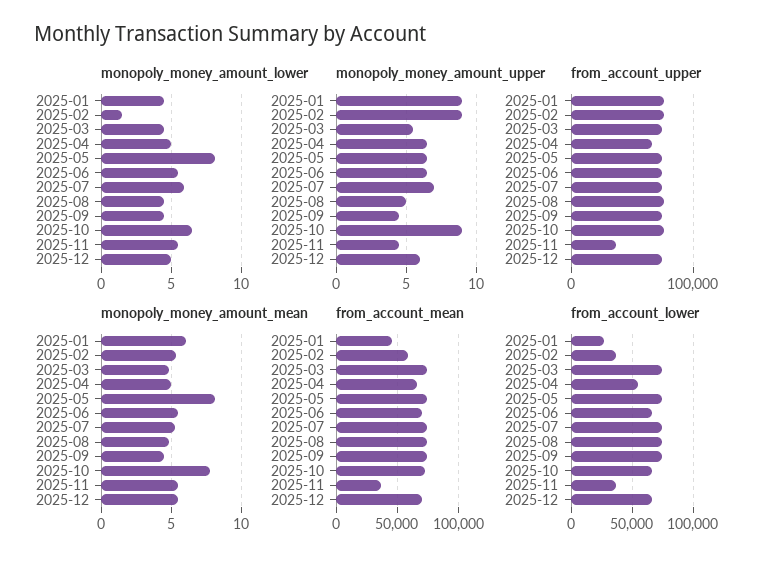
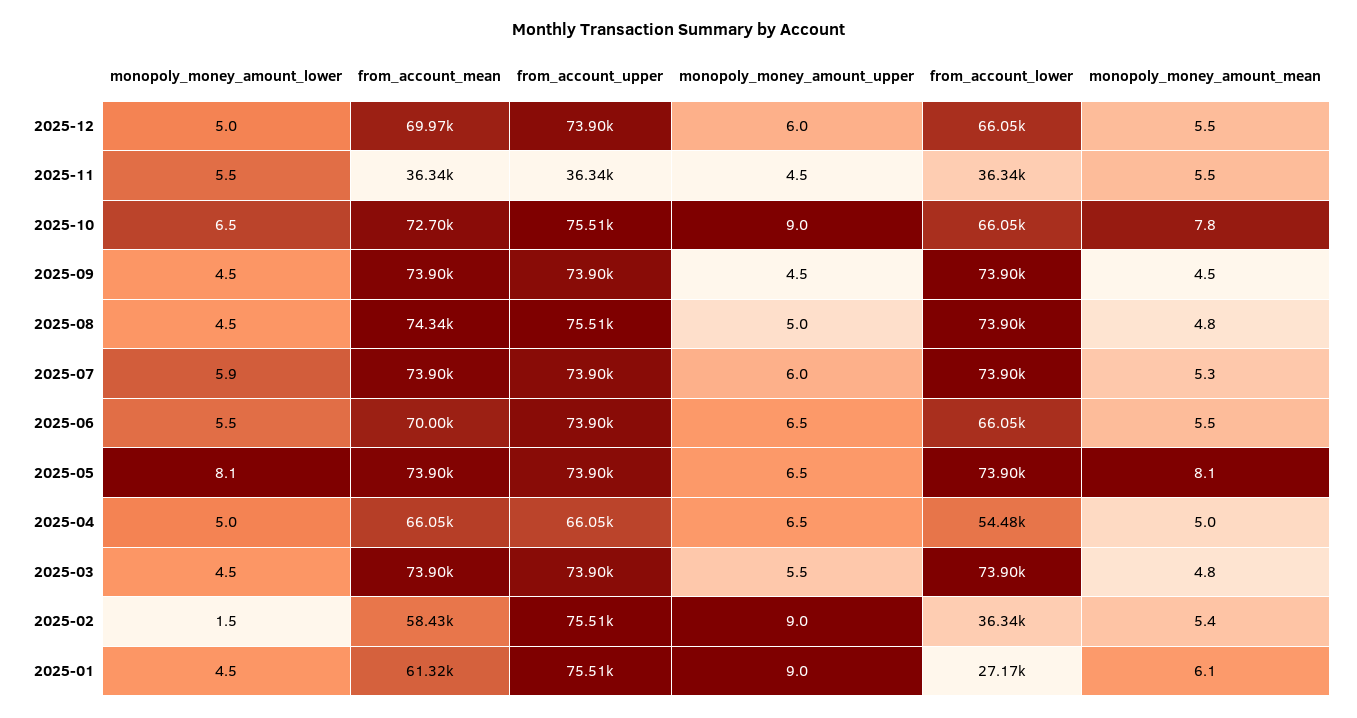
  {
    "monopoly_money_amount_lower": {
      "2025-01": 4.5,
      "2025-02": 1.5,
      "2025-03": 4.5,
      "2025-04": 5,
      "2025-05": 8.1,
      "2025-06": 5.5,
      "2025-07": 5.9,
      "2025-08": 4.5,
      "2025-09": 4.5,
      "2025-10": 6.5,
      "2025-11": 5.5,
      "2025-12": 5
    },
    "monopoly_money_amount_upper": {
      "2025-01": 9,
      "2025-02": 9,
      "2025-03": 5.5,
      "2025-04": 6.5,
      "2025-05": 6.5,
      "2025-06": 6.5,
-     "2025-07": 7,
+     "2025-07": 6,
      "2025-08": 5,
      "2025-09": 4.5,
      "2025-10": 9,
      "2025-11": 4.5,
      "2025-12": 6
    },
    "from_account_upper": {
      "2025-01": 75510,
      "2025-02": 75510,
      "2025-03": 73900,
      "2025-04": 66050,
      "2025-05": 73900,
      "2025-06": 73900,
      "2025-07": 73900,
      "2025-08": 75510,
      "2025-09": 73900,
      "2025-10": 75510,
      "2025-11": 36340,
      "2025-12": 73900
    },
    "monopoly_money_amount_mean": {
      "2025-01": 6.1,
      "2025-02": 5.4,
      "2025-03": 4.8,
      "2025-04": 5,
      "2025-05": 8.1,
      "2025-06": 5.5,
      "2025-07": 5.3,
      "2025-08": 4.8,
      "2025-09": 4.5,
      "2025-10": 7.8,
      "2025-11": 5.5,
      "2025-12": 5.5
    },
    "from_account_mean": {
-     "2025-01": 45000,
+     "2025-01": 61320,
      "2025-02": 58430,
      "2025-03": 73900,
      "2025-04": 66050,
      "2025-05": 73900,
      "2025-06": 70000,
      "2025-07": 73900,
      "2025-08": 74340,
      "2025-09": 73900,
      "2025-10": 72700,
      "2025-11": 36340,
      "2025-12": 69970
    },
    "from_account_lower": {
      "2025-01": 27170,
      "2025-02": 36340,
      "2025-03": 73900,
      "2025-04": 54480,
      "2025-05": 73900,
      "2025-06": 66050,
      "2025-07": 73900,
      "2025-08": 73900,
      "2025-09": 73900,
      "2025-10": 66050,
      "2025-11": 36340,
      "2025-12": 66050
    }
  }

